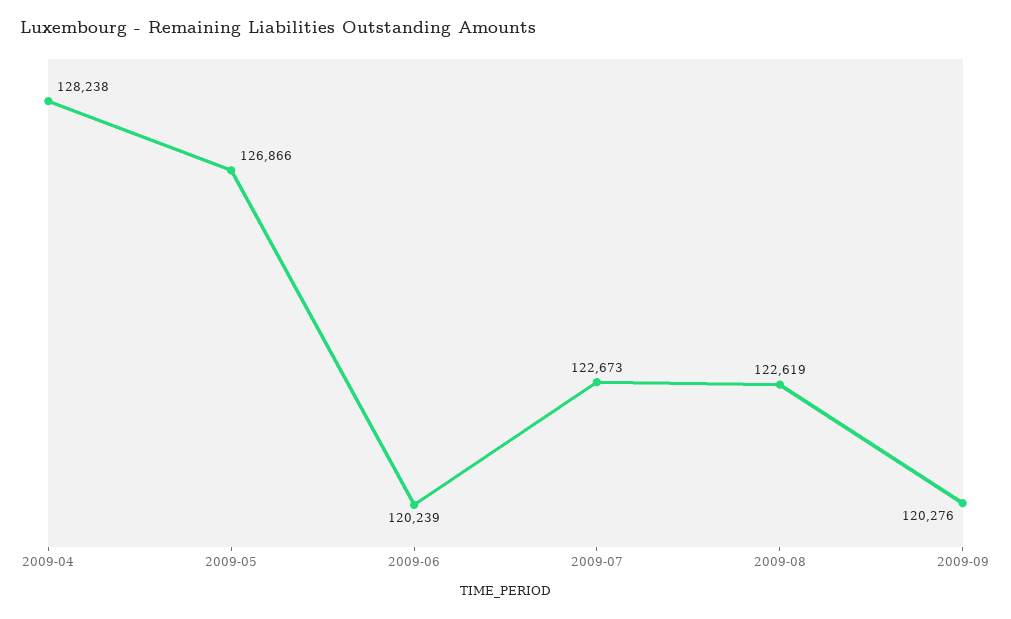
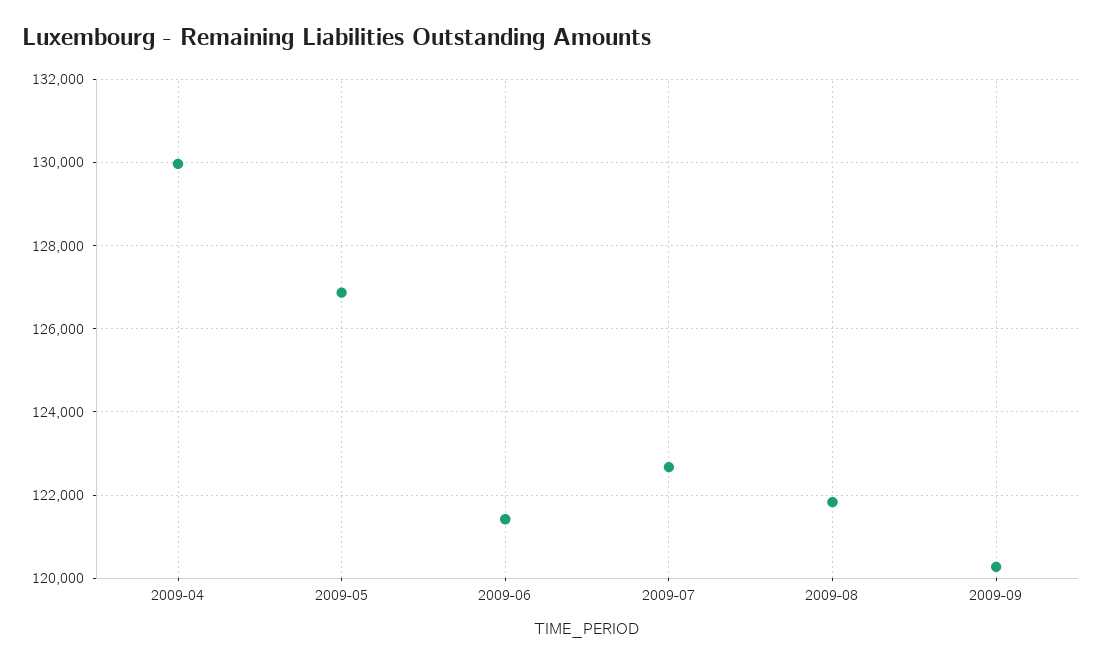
  {
-   "2009-04": 128238,
+   "2009-04": 130000,
    "2009-05": 126866,
-   "2009-06": 120239,
+   "2009-06": 121400,
    "2009-07": 122673,
-   "2009-08": 122619,
+   "2009-08": 121800,
    "2009-09": 120276
  }

